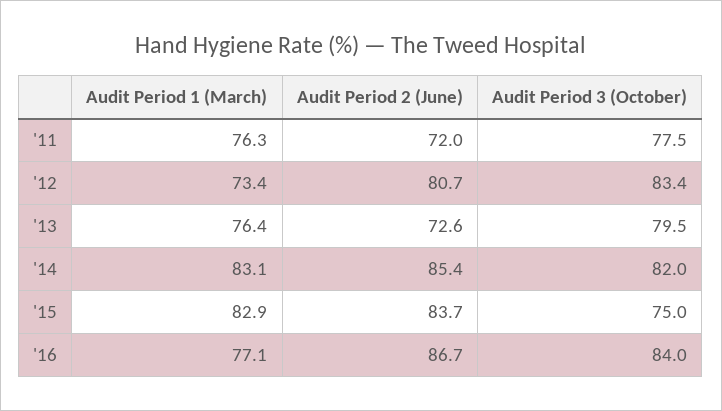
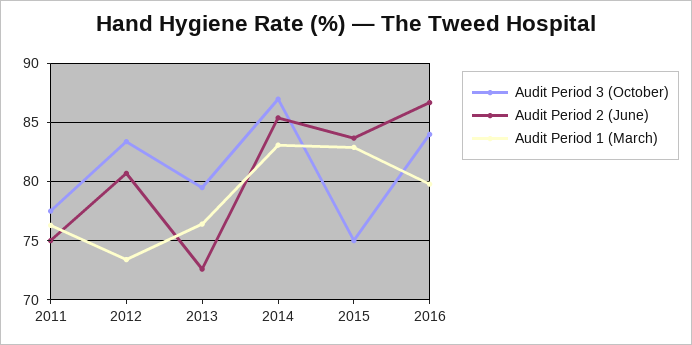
  {
    "Audit Period 1 (March)": {
      "'11": 76.3,
      "'12": 73.4,
      "'13": 76.4,
      "'14": 83.1,
      "'15": 82.9,
-     "'16": 77.1
+     "'16": 80
    },
    "Audit Period 2 (June)": {
-     "'11": 72,
+     "'11": 75,
      "'12": 80.7,
      "'13": 72.6,
      "'14": 85.4,
      "'15": 83.7,
      "'16": 86.7
    },
    "Audit Period 3 (October)": {
      "'11": 77.5,
      "'12": 83.4,
      "'13": 79.5,
-     "'14": 82,
+     "'14": 87,
      "'15": 75,
      "'16": 84
    }
  }

